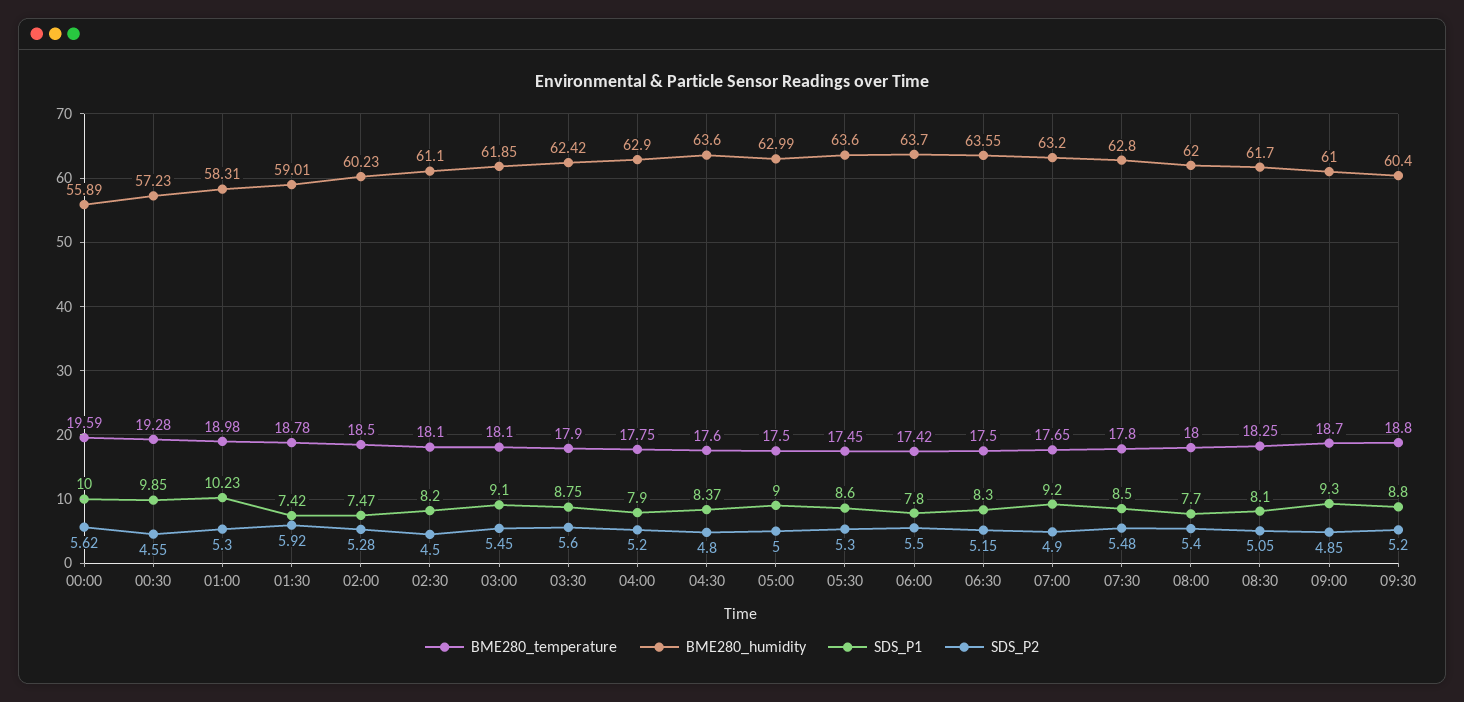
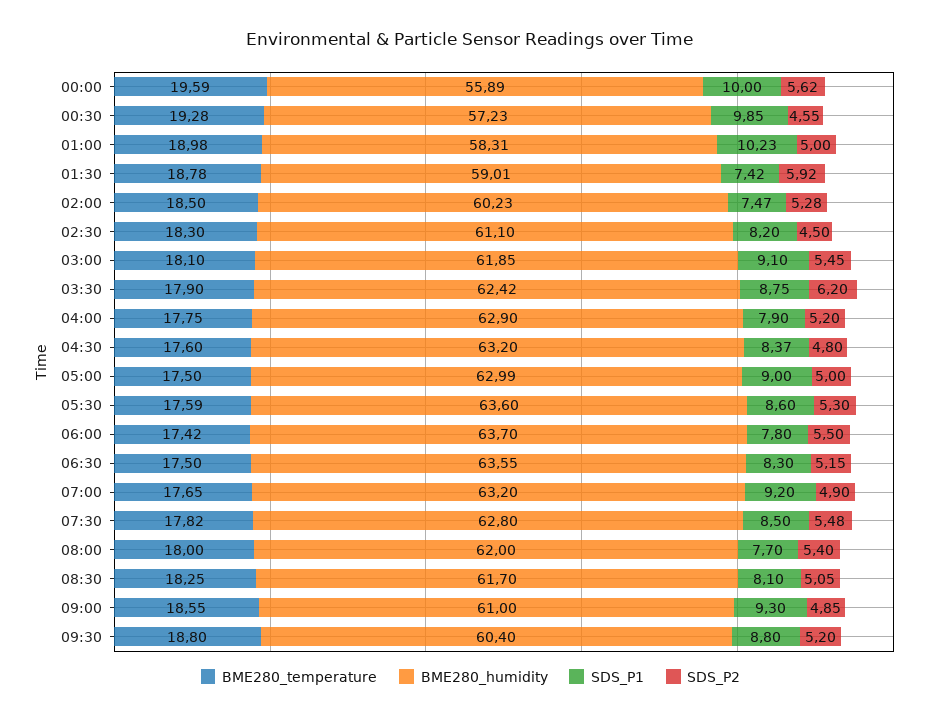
  {
    "BME280_temperature": {
      "00:00": 19.59,
      "00:30": 19.28,
      "01:00": 18.98,
      "01:30": 18.78,
      "02:00": 18.5,
-     "02:30": 18.1,
+     "02:30": 18.3,
      "03:00": 18.1,
      "03:30": 17.9,
      "04:00": 17.75,
      "04:30": 17.6,
      "05:00": 17.5,
-     "05:30": 17.45,
+     "05:30": 17.59,
      "06:00": 17.42,
      "06:30": 17.5,
      "07:00": 17.65,
-     "07:30": 17.8,
+     "07:30": 17.82,
      "08:00": 18,
      "08:30": 18.25,
-     "09:00": 18.7,
+     "09:00": 18.55,
      "09:30": 18.8
    },
    "BME280_humidity": {
      "00:00": 55.89,
      "00:30": 57.23,
      "01:00": 58.31,
      "01:30": 59.01,
      "02:00": 60.23,
      "02:30": 61.1,
      "03:00": 61.85,
      "03:30": 62.42,
      "04:00": 62.9,
-     "04:30": 63.6,
+     "04:30": 63.2,
      "05:00": 62.99,
      "05:30": 63.6,
      "06:00": 63.7,
      "06:30": 63.55,
      "07:00": 63.2,
      "07:30": 62.8,
      "08:00": 62,
      "08:30": 61.7,
      "09:00": 61,
      "09:30": 60.4
    },
    "SDS_P1": {
      "00:00": 10,
      "00:30": 9.85,
      "01:00": 10.23,
      "01:30": 7.42,
      "02:00": 7.47,
      "02:30": 8.2,
      "03:00": 9.1,
      "03:30": 8.75,
      "04:00": 7.9,
      "04:30": 8.37,
      "05:00": 9,
      "05:30": 8.6,
      "06:00": 7.8,
      "06:30": 8.3,
      "07:00": 9.2,
      "07:30": 8.5,
      "08:00": 7.7,
      "08:30": 8.1,
      "09:00": 9.3,
      "09:30": 8.8
    },
    "SDS_P2": {
      "00:00": 5.62,
      "00:30": 4.55,
-     "01:00": 5.3,
+     "01:00": 5,
      "01:30": 5.92,
      "02:00": 5.28,
      "02:30": 4.5,
      "03:00": 5.45,
-     "03:30": 5.6,
+     "03:30": 6.2,
      "04:00": 5.2,
      "04:30": 4.8,
      "05:00": 5,
      "05:30": 5.3,
      "06:00": 5.5,
      "06:30": 5.15,
      "07:00": 4.9,
      "07:30": 5.48,
      "08:00": 5.4,
      "08:30": 5.05,
      "09:00": 4.85,
      "09:30": 5.2
    }
  }

